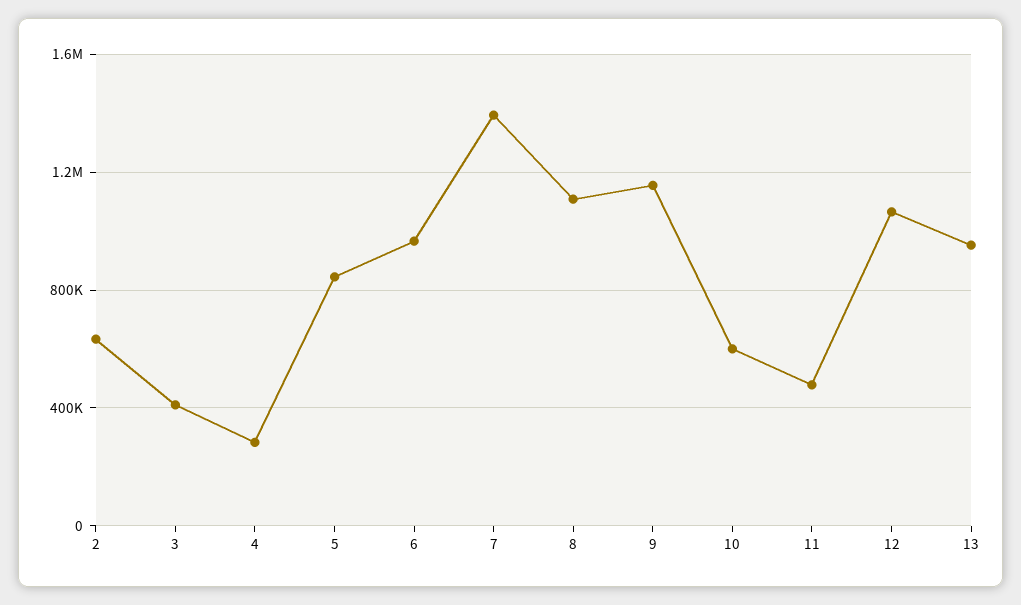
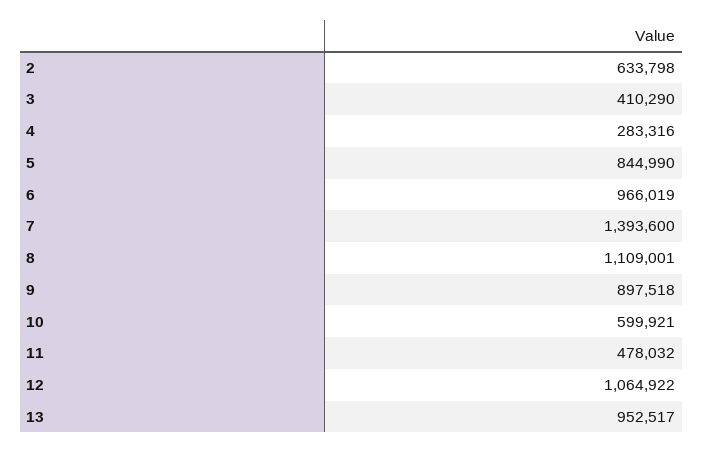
  {
    "2": 633798,
    "3": 410290,
    "4": 283316,
    "5": 844990,
    "6": 966019,
    "7": 1393600,
    "8": 1109001,
-   "9": 1150000,
+   "9": 897518,
    "10": 599921,
    "11": 478032,
    "12": 1064922,
    "13": 952517
  }

